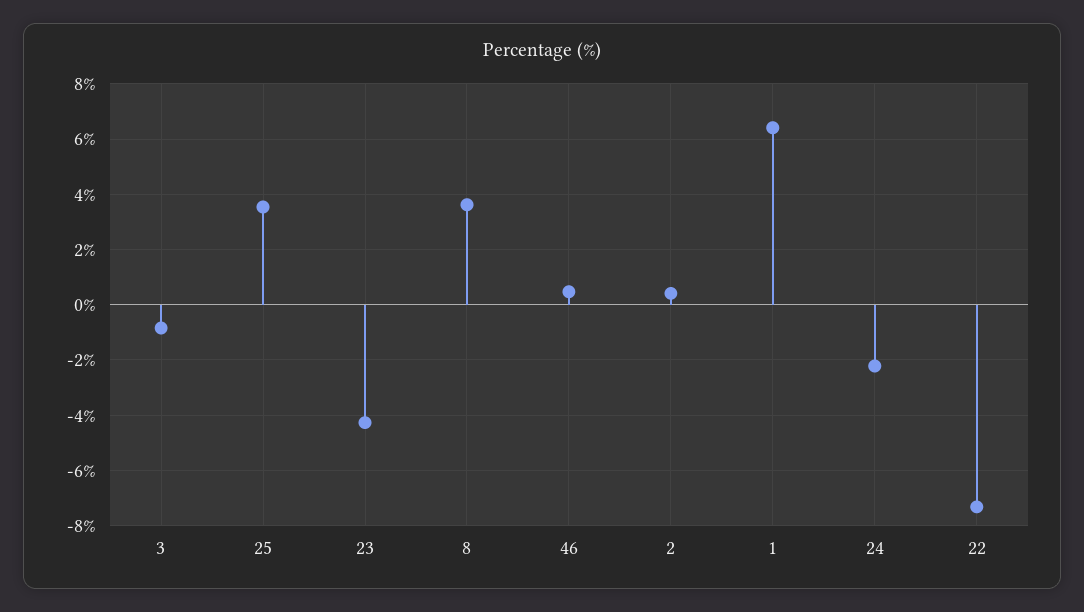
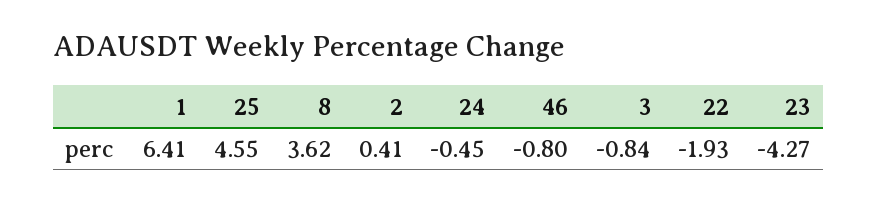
  {
    "3": -0.84,
-   "25": 3.5,
+   "25": 4.55,
    "23": -4.27,
    "8": 3.62,
-   "46": 0.5,
+   "46": -0.8,
    "2": 0.41,
    "1": 6.41,
-   "24": -2.25,
+   "24": -0.45,
-   "22": -7.25
+   "22": -1.93
  }

